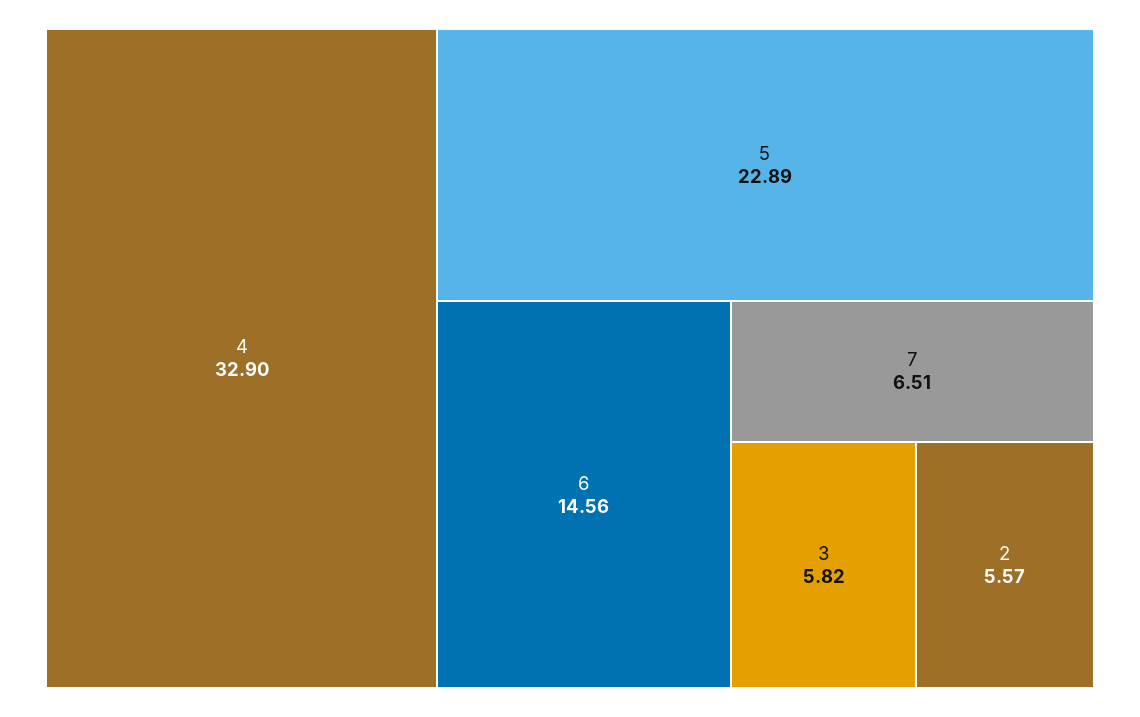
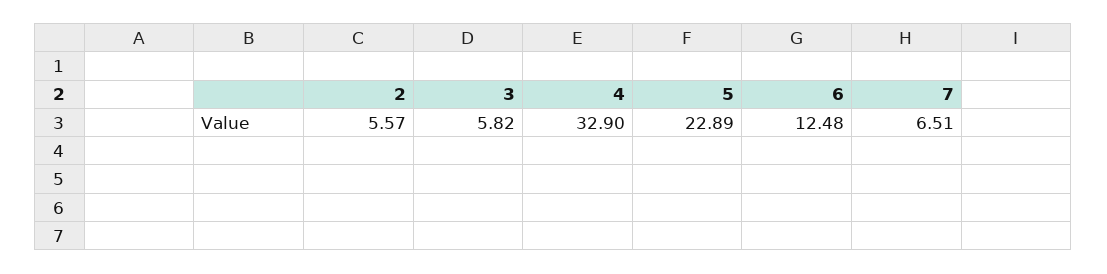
  {
    "4": 32.9,
    "5": 22.89,
-   "6": 14.56,
+   "6": 12.48,
    "7": 6.51,
    "3": 5.82,
    "2": 5.57
  }

